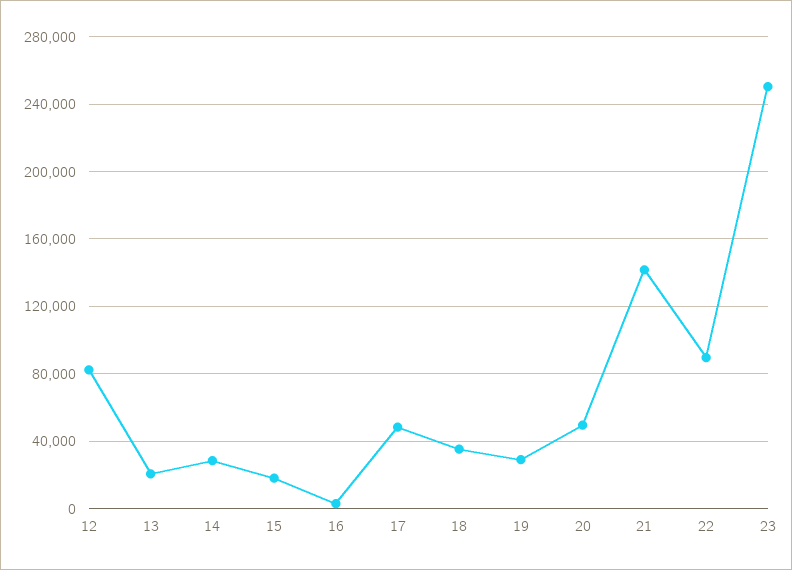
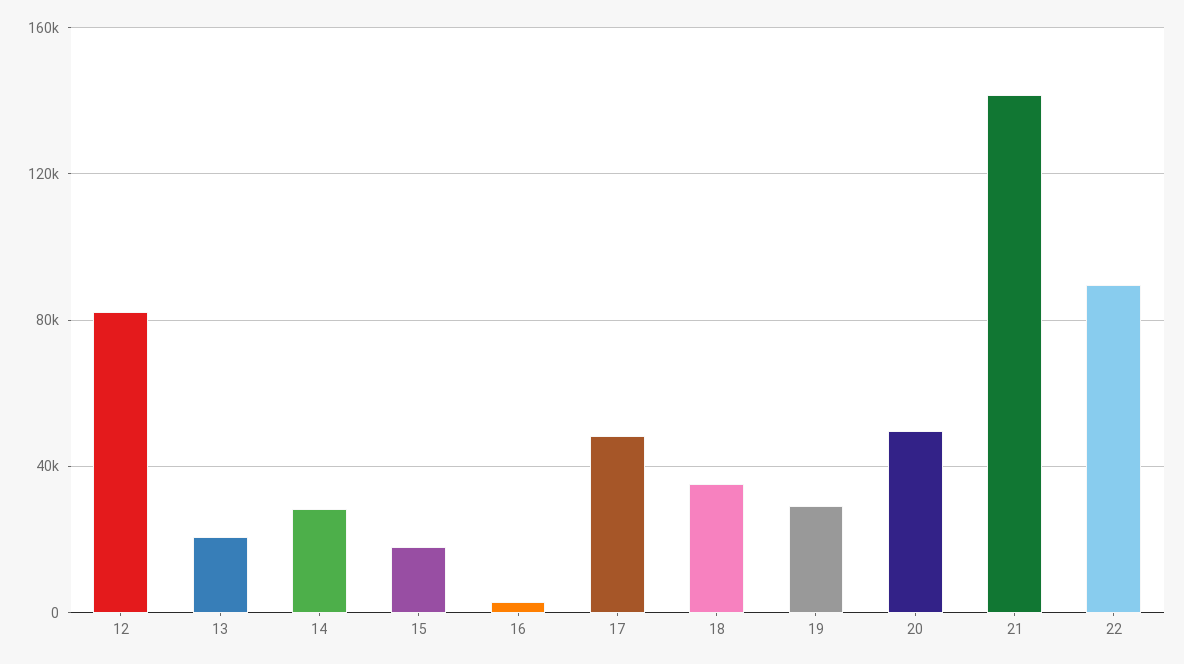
  {
    "12": 80000,
    "13": 20000,
    "14": 30000,
    "15": 20000,
    "16": 5000,
    "17": 50000,
    "18": 35000,
    "19": 30000,
    "20": 50000,
    "21": 140000,
-   "22": 90000,
+   "22": 90000
-   "23": 250000
  }

